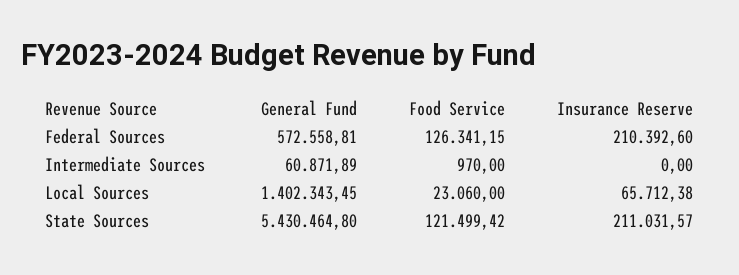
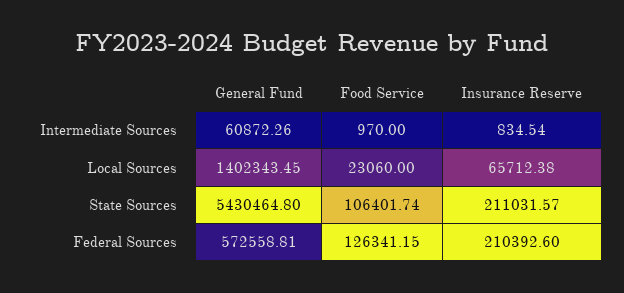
  {
    "General Fund": {
      "Federal Sources": 572558.81,
-     "Intermediate Sources": 60871.89,
+     "Intermediate Sources": 60872.26,
      "Local Sources": 1402343.45,
      "State Sources": 5430464.8
    },
    "Food Service": {
      "Federal Sources": 126341.15,
      "Intermediate Sources": 970,
      "Local Sources": 23060,
-     "State Sources": 121499.42
+     "State Sources": 106401.74
    },
    "Insurance Reserve": {
      "Federal Sources": 210392.6,
-     "Intermediate Sources": 0,
+     "Intermediate Sources": 834.54,
      "Local Sources": 65712.38,
      "State Sources": 211031.57
    }
  }

